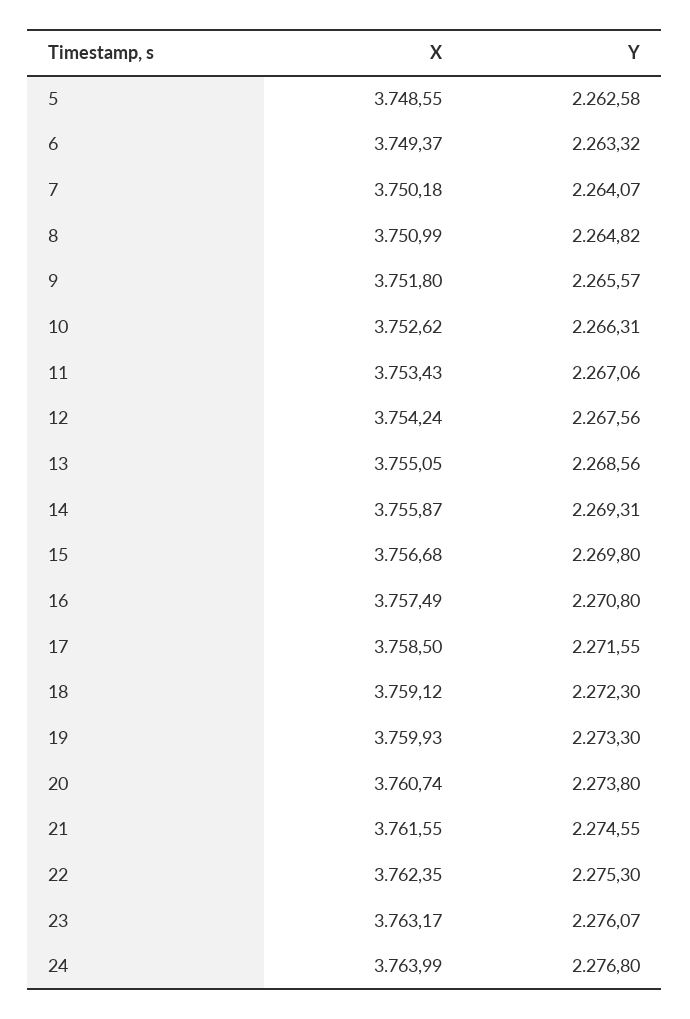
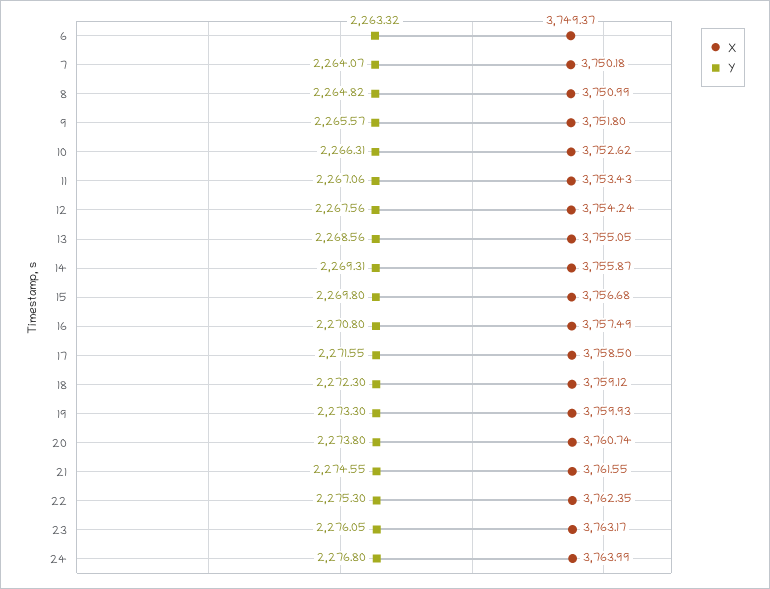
  {
    "X": {
-     "5": 3748.55,
      "6": 3749.37,
      "7": 3750.18,
      "8": 3750.99,
      "9": 3751.8,
      "10": 3752.62,
      "11": 3753.43,
      "12": 3754.24,
      "13": 3755.05,
      "14": 3755.87,
      "15": 3756.68,
      "16": 3757.49,
      "17": 3758.5,
      "18": 3759.12,
      "19": 3759.93,
      "20": 3760.74,
      "21": 3761.55,
      "22": 3762.35,
      "23": 3763.17,
      "24": 3763.99
    },
    "Y": {
-     "5": 2262.58,
      "6": 2263.32,
      "7": 2264.07,
      "8": 2264.82,
      "9": 2265.57,
      "10": 2266.31,
      "11": 2267.06,
      "12": 2267.56,
      "13": 2268.56,
      "14": 2269.31,
      "15": 2269.8,
      "16": 2270.8,
      "17": 2271.55,
      "18": 2272.3,
      "19": 2273.3,
      "20": 2273.8,
      "21": 2274.55,
      "22": 2275.3,
-     "23": 2276.07,
+     "23": 2276.05,
      "24": 2276.8
    }
  }

